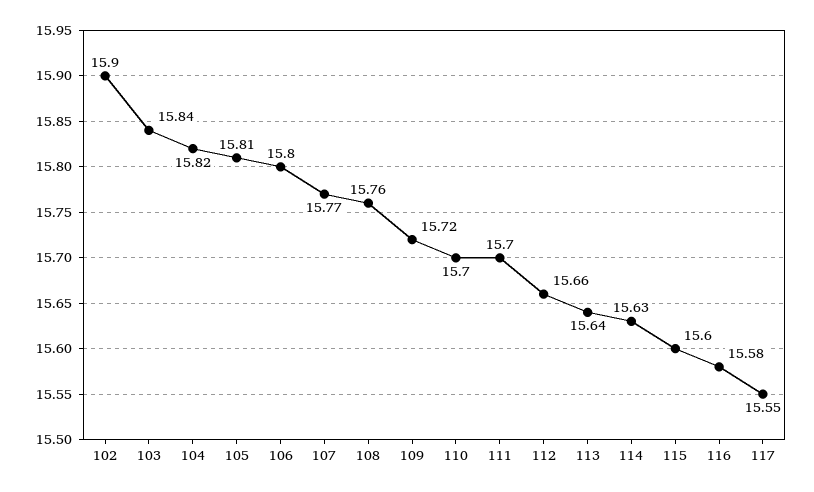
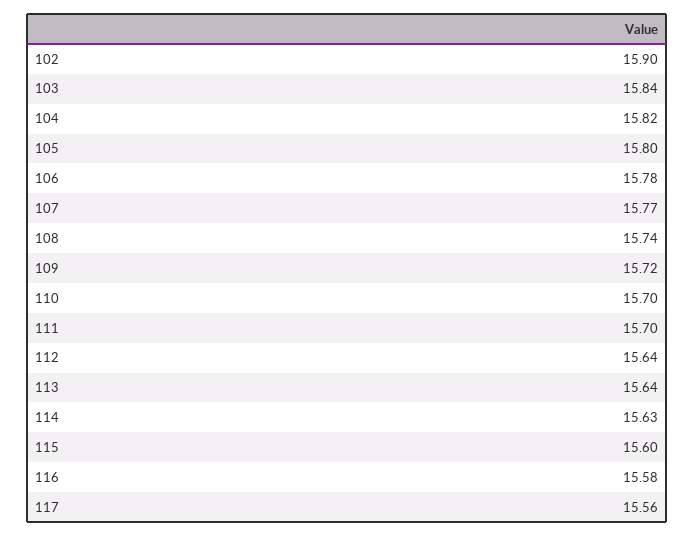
  {
    "102": 15.9,
    "103": 15.84,
    "104": 15.82,
-   "105": 15.81,
+   "105": 15.8,
-   "106": 15.8,
+   "106": 15.78,
    "107": 15.77,
-   "108": 15.76,
+   "108": 15.74,
    "109": 15.72,
    "110": 15.7,
    "111": 15.7,
-   "112": 15.66,
+   "112": 15.64,
    "113": 15.64,
    "114": 15.63,
    "115": 15.6,
    "116": 15.58,
-   "117": 15.55
+   "117": 15.56
  }

